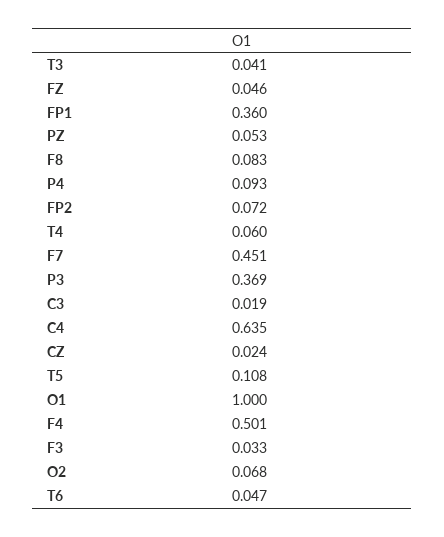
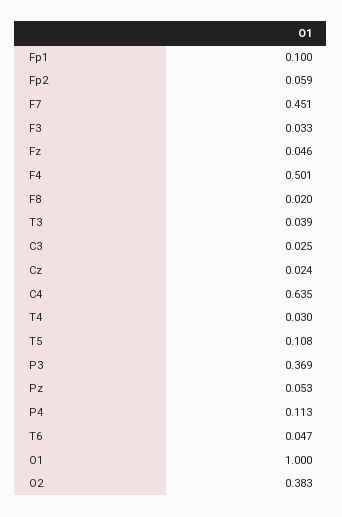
  {
-   "T3": 0.041,
+   "T3": 0.039,
    "FZ": 0.046,
-   "FP1": 0.36,
+   "FP1": 0.1,
    "PZ": 0.053,
-   "F8": 0.083,
+   "F8": 0.02,
-   "P4": 0.093,
+   "P4": 0.113,
-   "FP2": 0.072,
+   "FP2": 0.059,
-   "T4": 0.06,
+   "T4": 0.03,
    "F7": 0.451,
    "P3": 0.369,
-   "C3": 0.019,
+   "C3": 0.025,
    "C4": 0.635,
    "CZ": 0.024,
    "T5": 0.108,
    "O1": 1,
    "F4": 0.501,
    "F3": 0.033,
-   "O2": 0.068,
+   "O2": 0.383,
    "T6": 0.047
  }

